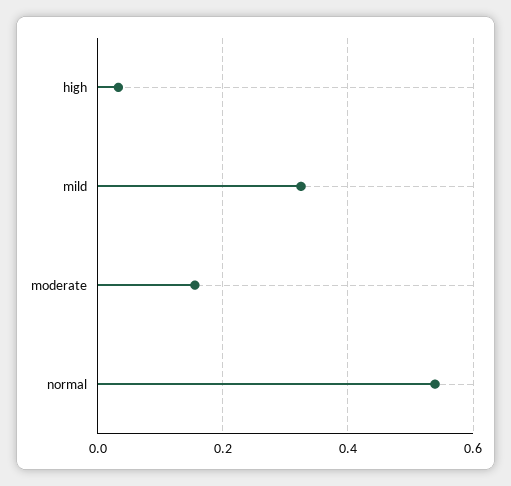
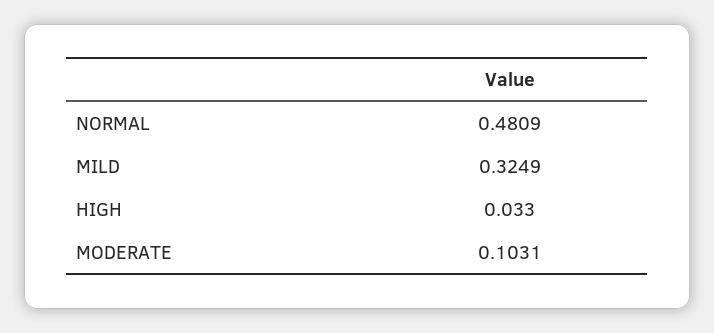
  {
    "high": 0.033,
    "mild": 0.3249,
-   "moderate": 0.16,
+   "moderate": 0.1031,
-   "normal": 0.54
+   "normal": 0.4809
  }

